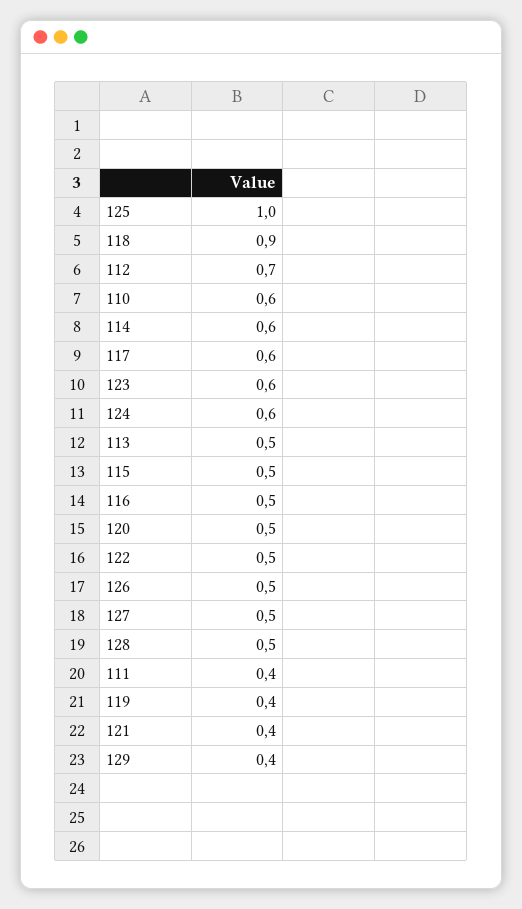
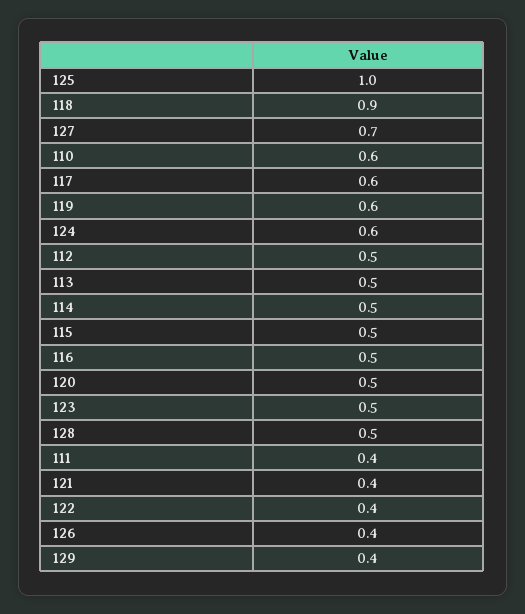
  {
    "125": 1,
    "118": 0.9,
-   "112": 0.7,
+   "112": 0.5,
    "110": 0.6,
-   "114": 0.6,
+   "114": 0.5,
    "117": 0.6,
-   "123": 0.6,
+   "123": 0.5,
    "124": 0.6,
    "113": 0.5,
    "115": 0.5,
    "116": 0.5,
    "120": 0.5,
-   "122": 0.5,
+   "122": 0.4,
-   "126": 0.5,
+   "126": 0.4,
-   "127": 0.5,
+   "127": 0.7,
    "128": 0.5,
    "111": 0.4,
-   "119": 0.4,
+   "119": 0.6,
    "121": 0.4,
    "129": 0.4
  }

